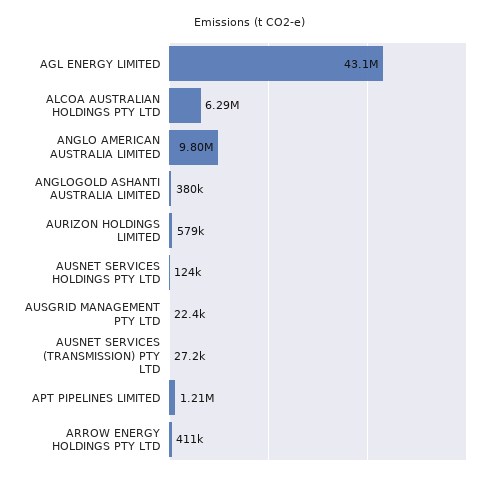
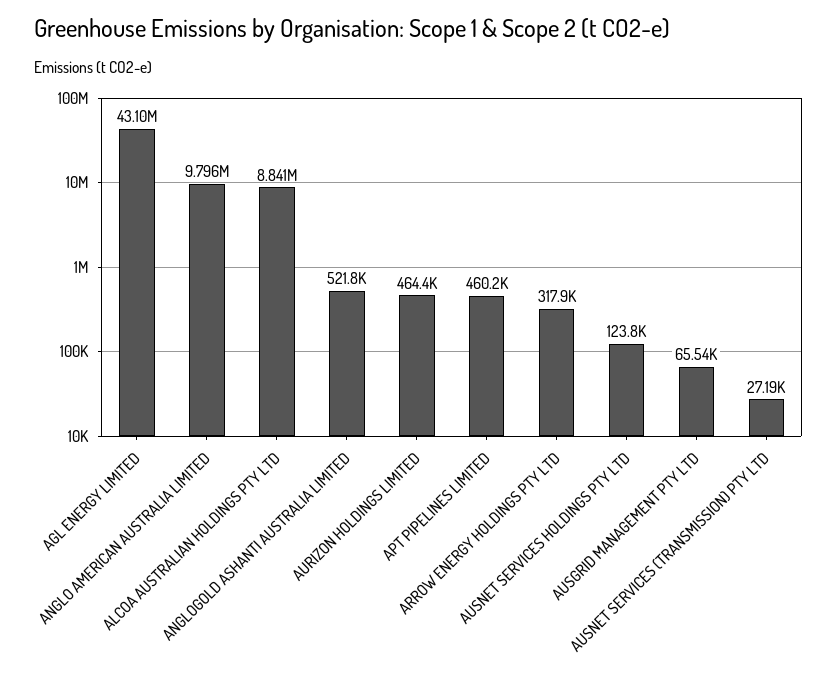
  {
    "AGL ENERGY LIMITED": 43100000,
-   "ALCOA AUSTRALIAN HOLDINGS PTY LTD": 6290000,
+   "ALCOA AUSTRALIAN HOLDINGS PTY LTD": 8841000,
    "ANGLO AMERICAN AUSTRALIA LIMITED": 9796000,
-   "ANGLOGOLD ASHANTI AUSTRALIA LIMITED": 380000,
+   "ANGLOGOLD ASHANTI AUSTRALIA LIMITED": 521800,
-   "AURIZON HOLDINGS LIMITED": 579000,
+   "AURIZON HOLDINGS LIMITED": 464400,
    "AUSNET SERVICES HOLDINGS PTY LTD": 123800,
-   "AUSGRID MANAGEMENT PTY LTD": 22400,
+   "AUSGRID MANAGEMENT PTY LTD": 65540,
    "AUSNET SERVICES (TRANSMISSION) PTY LTD": 27190,
-   "APT PIPELINES LIMITED": 1210000,
+   "APT PIPELINES LIMITED": 460200,
-   "ARROW ENERGY HOLDINGS PTY LTD": 411000
+   "ARROW ENERGY HOLDINGS PTY LTD": 317900
  }

